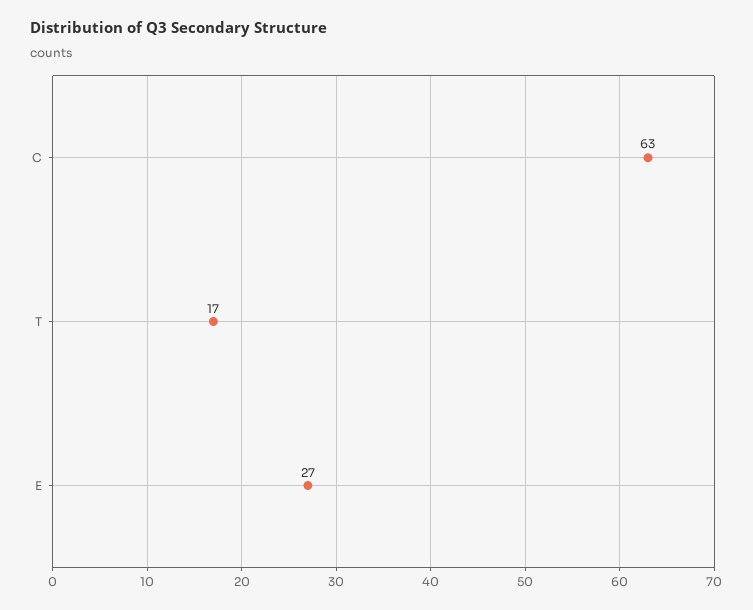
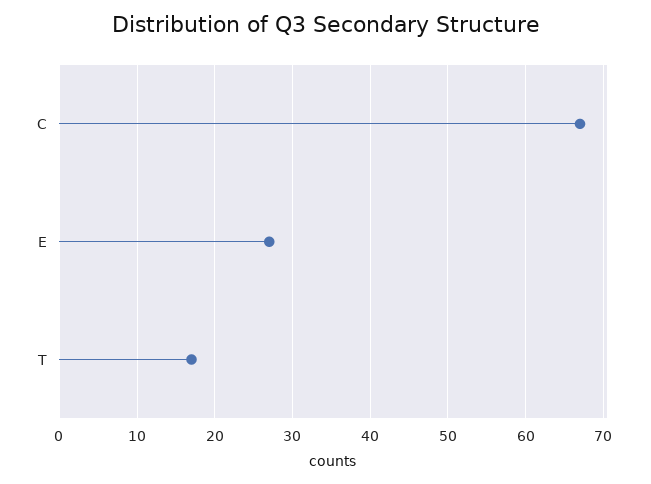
  {
-   "C": 63,
+   "C": 67,
    "T": 17,
    "E": 27
  }

